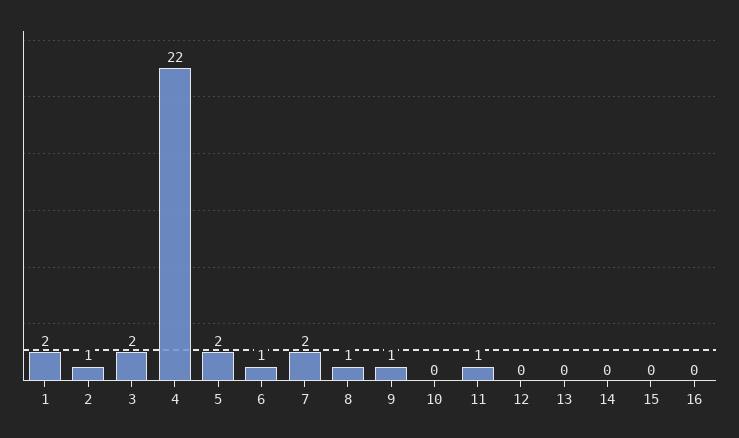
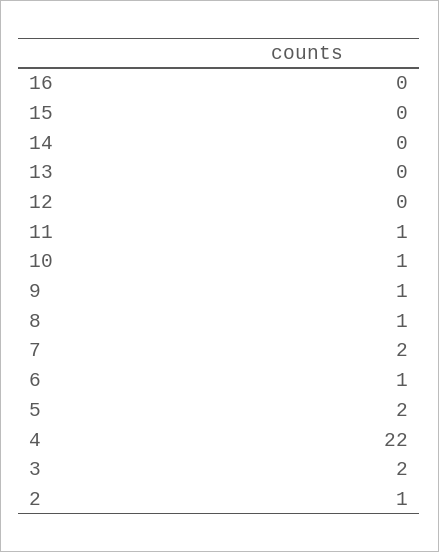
  {
-   "1": 2,
    "2": 1,
    "3": 2,
    "4": 22,
    "5": 2,
    "6": 1,
    "7": 2,
    "8": 1,
    "9": 1,
-   "10": 0,
+   "10": 1,
    "11": 1,
    "12": 0,
    "13": 0,
    "14": 0,
    "15": 0,
    "16": 0
  }

